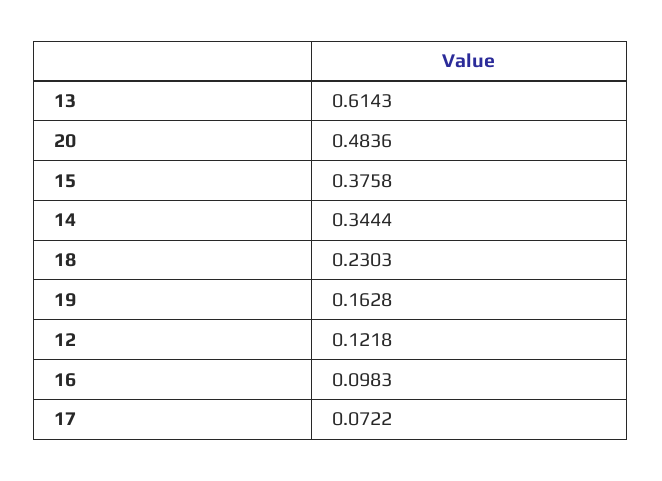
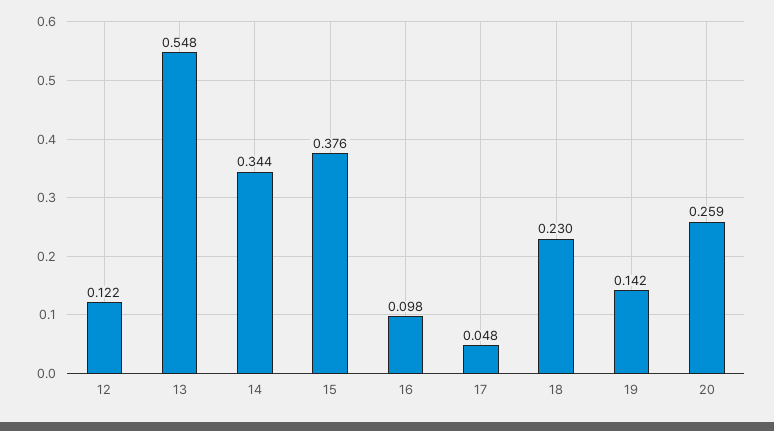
  {
-   "13": 0.6143,
+   "13": 0.548,
-   "20": 0.4836,
+   "20": 0.259,
    "15": 0.3758,
    "14": 0.3444,
    "18": 0.2303,
-   "19": 0.1628,
+   "19": 0.142,
    "12": 0.1218,
    "16": 0.0983,
-   "17": 0.0722
+   "17": 0.048
  }

